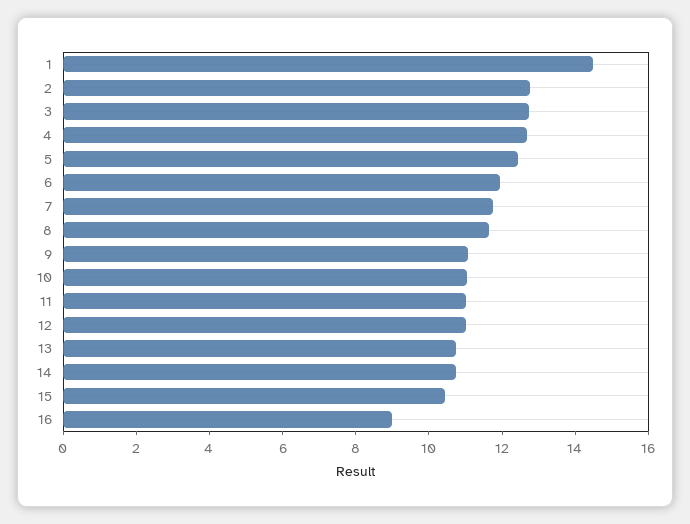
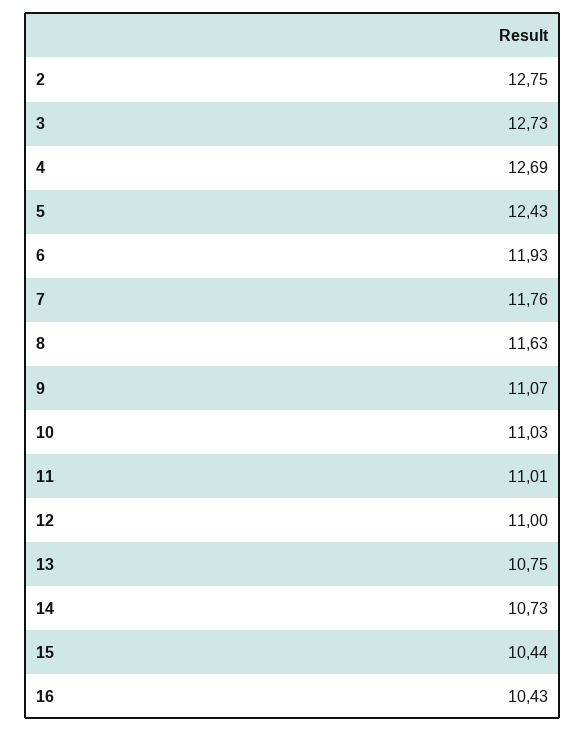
  {
-   "1": 14.5,
    "2": 12.75,
    "3": 12.73,
    "4": 12.69,
    "5": 12.43,
    "6": 11.93,
    "7": 11.76,
    "8": 11.63,
    "9": 11.07,
    "10": 11.03,
    "11": 11.01,
    "12": 11,
    "13": 10.75,
    "14": 10.73,
    "15": 10.44,
-   "16": 9
+   "16": 10.43
  }

